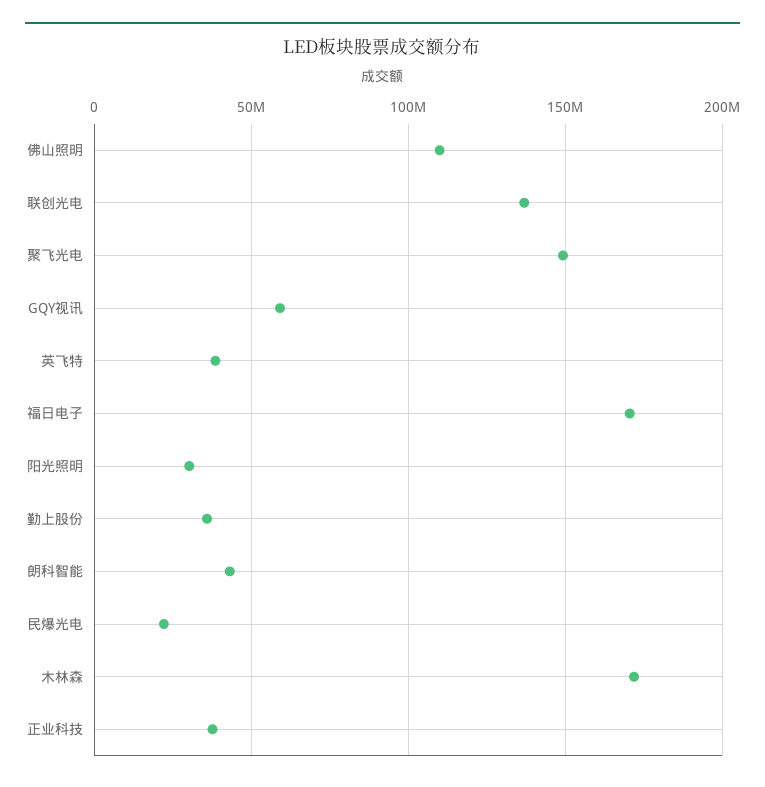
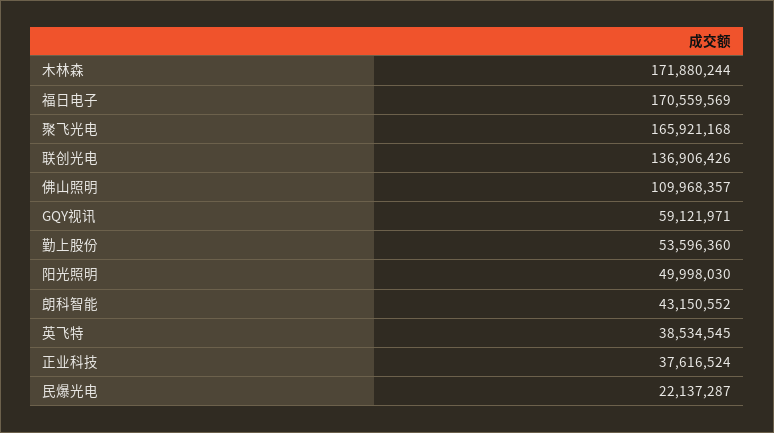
  {
    "佛山照明": 109968357,
    "联创光电": 136906426,
-   "聚飞光电": 150000000,
+   "聚飞光电": 165921168,
    "GQY视讯": 59121971,
    "英飞特": 38534545,
    "福日电子": 170559569,
-   "阳光照明": 30000000,
+   "阳光照明": 49998030,
-   "勤上股份": 35000000,
+   "勤上股份": 53596360,
    "朗科智能": 43150552,
    "民爆光电": 22137287,
    "木林森": 171880244,
    "正业科技": 37616524
  }

